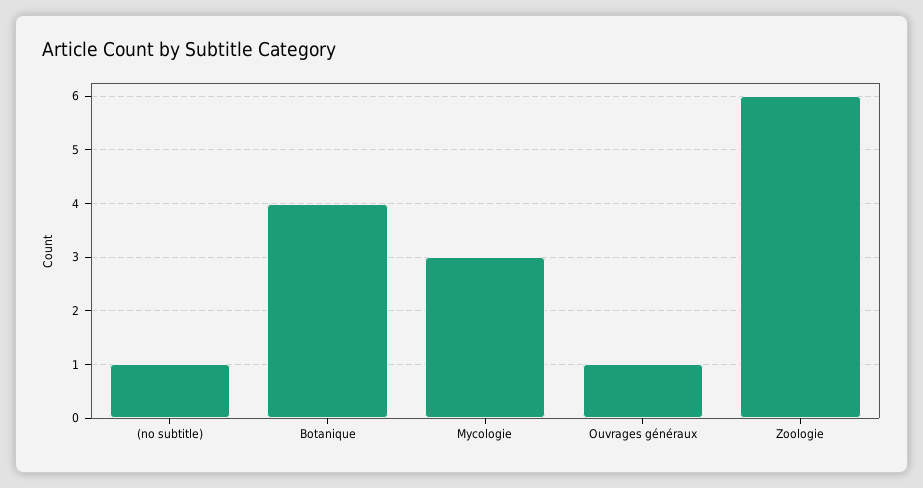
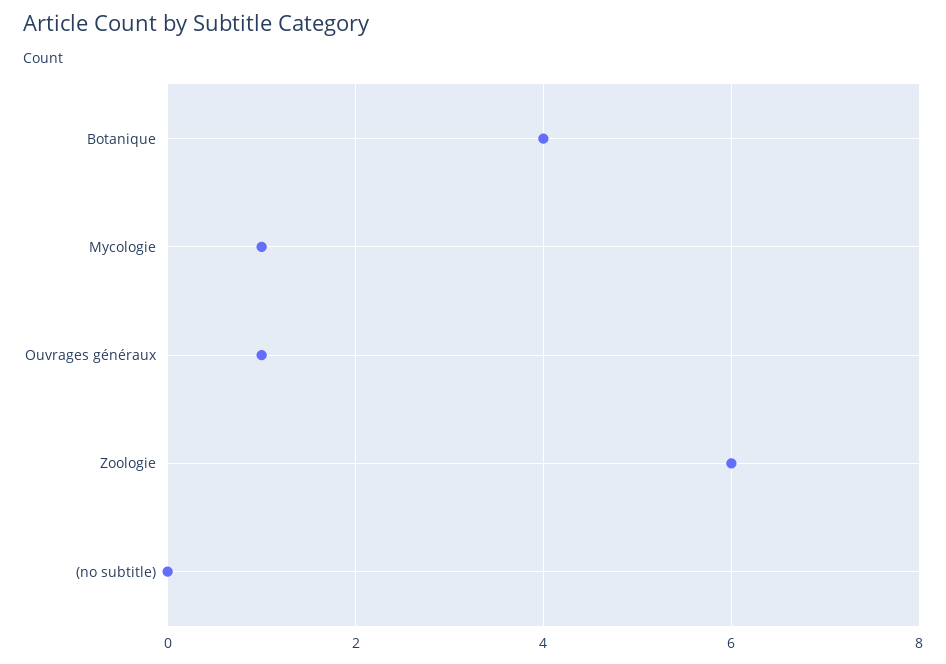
  {
-   "(no subtitle)": 1,
+   "(no subtitle)": 0,
    "Botanique": 4,
-   "Mycologie": 3,
+   "Mycologie": 1,
    "Ouvrages généraux": 1,
    "Zoologie": 6
  }

